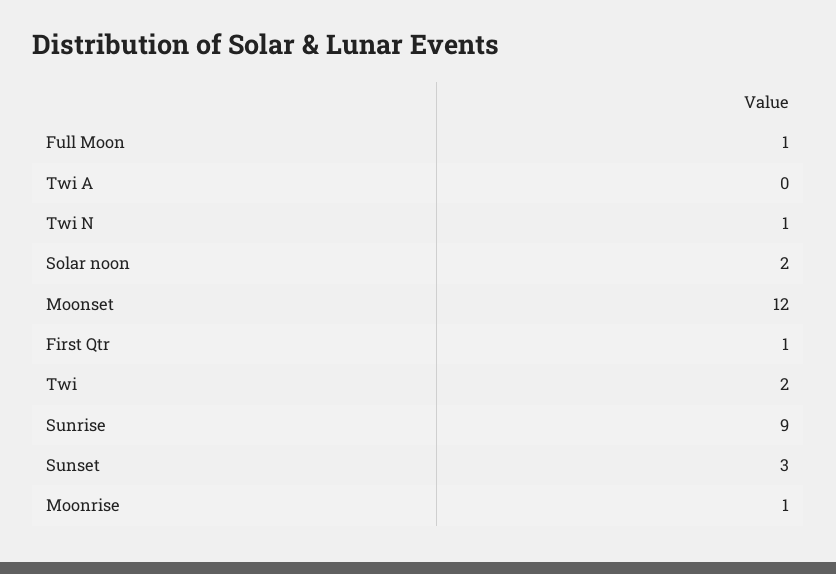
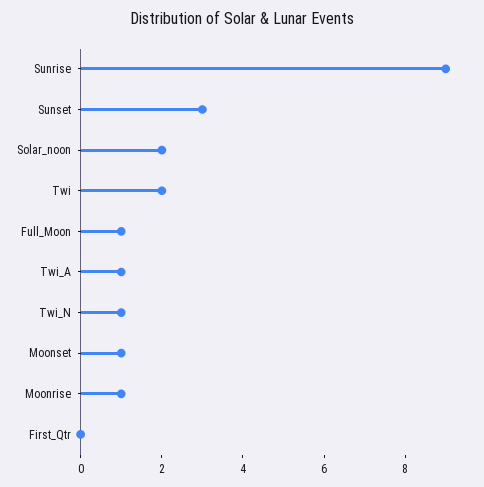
  {
    "Full Moon": 1,
-   "Twi A": 0,
+   "Twi A": 1,
    "Twi N": 1,
    "Solar noon": 2,
-   "Moonset": 12,
+   "Moonset": 1,
-   "First Qtr": 1,
+   "First Qtr": 0,
    "Twi": 2,
    "Sunrise": 9,
    "Sunset": 3,
    "Moonrise": 1
  }

